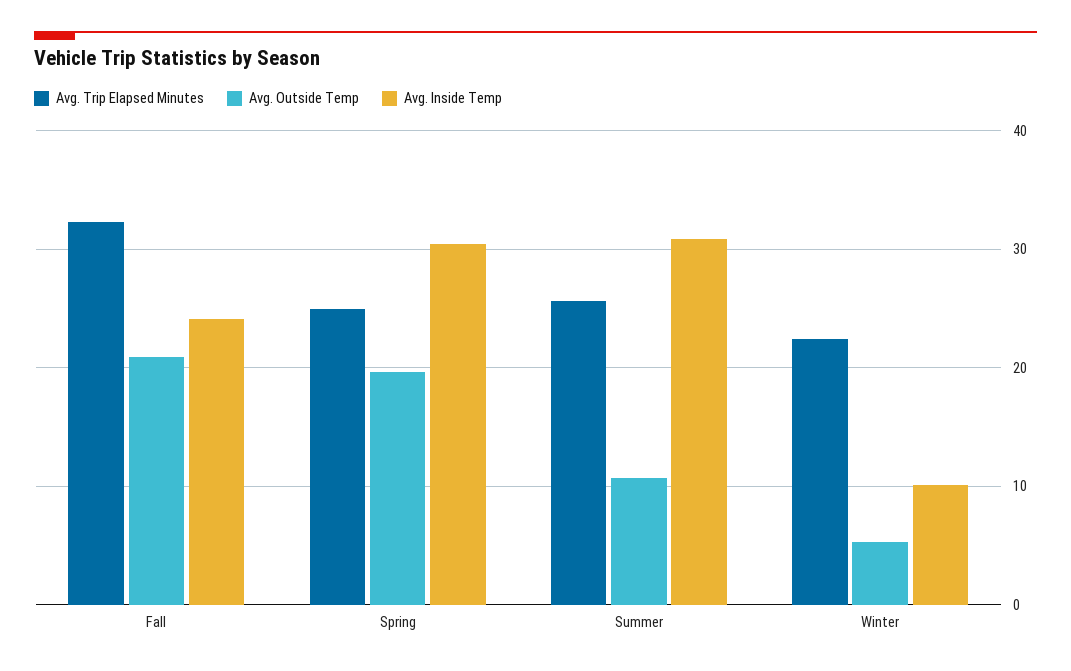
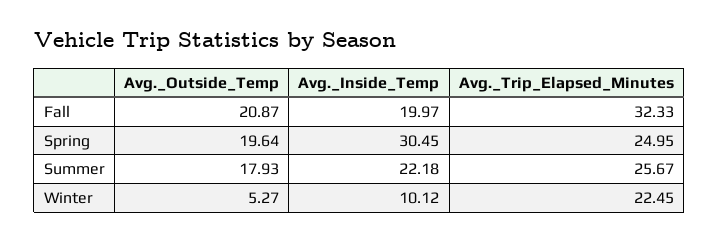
  {
    "Avg. Trip Elapsed Minutes": {
      "Fall": 32.33,
      "Spring": 24.95,
      "Summer": 25.67,
      "Winter": 22.45
    },
    "Avg. Outside Temp": {
      "Fall": 20.87,
      "Spring": 19.64,
-     "Summer": 11,
+     "Summer": 17.93,
      "Winter": 5.27
    },
    "Avg. Inside Temp": {
-     "Fall": 24,
+     "Fall": 19.97,
      "Spring": 30.45,
-     "Summer": 31,
+     "Summer": 22.18,
      "Winter": 10.12
    }
  }

